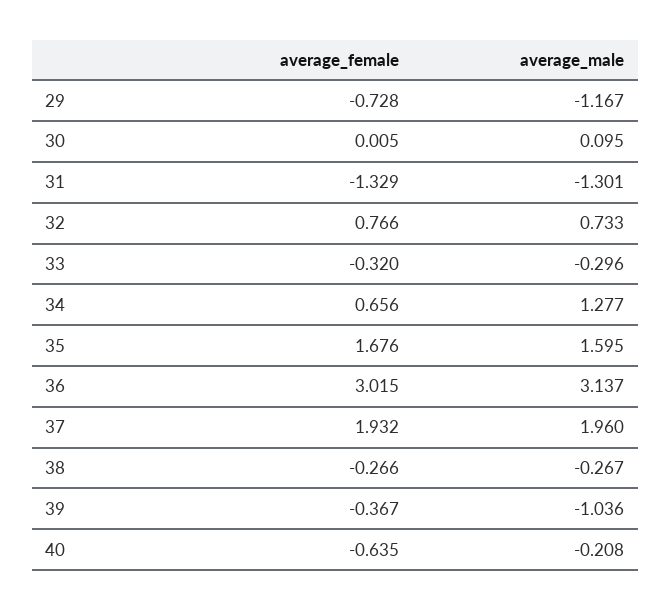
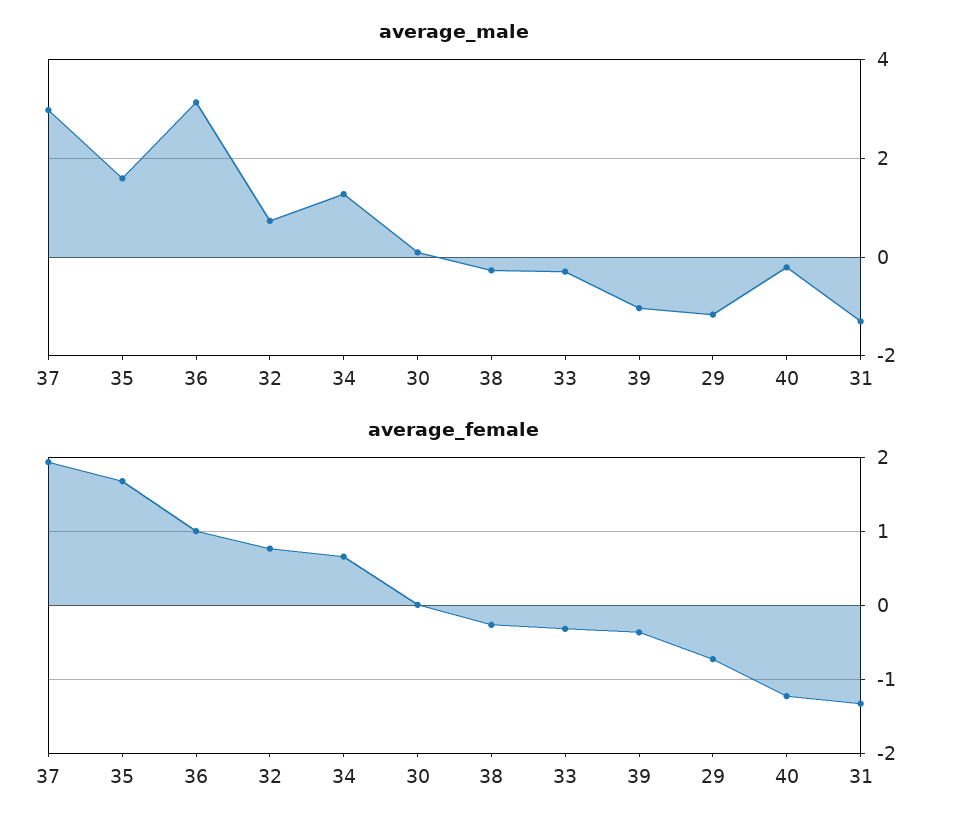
  {
    "average_female": {
      "29": -0.728,
      "30": 0.005,
      "31": -1.329,
      "32": 0.766,
      "33": -0.32,
      "34": 0.656,
      "35": 1.676,
-     "36": 3.015,
+     "36": 1,
      "37": 1.932,
      "38": -0.266,
      "39": -0.367,
-     "40": -0.635
+     "40": -1.2
    },
    "average_male": {
      "29": -1.167,
      "30": 0.095,
      "31": -1.301,
      "32": 0.733,
      "33": -0.296,
      "34": 1.277,
      "35": 1.595,
      "36": 3.137,
-     "37": 1.96,
+     "37": 3,
      "38": -0.267,
      "39": -1.036,
      "40": -0.208
    }
  }

